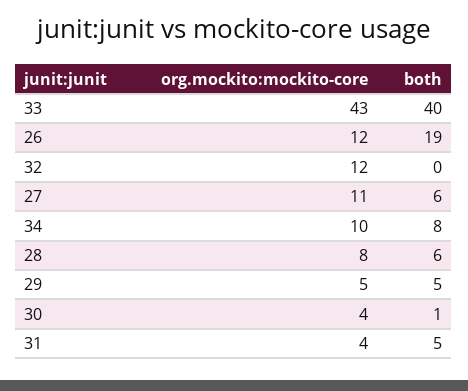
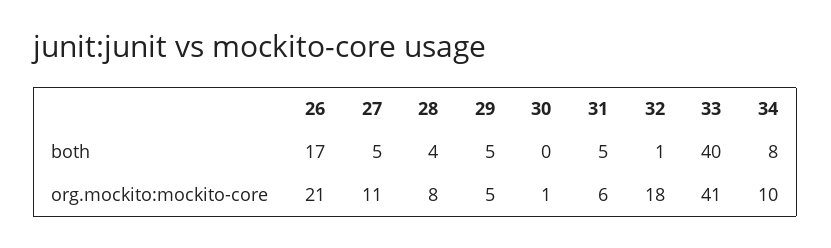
  {
    "org.mockito:mockito-core": {
-     "33": 43,
+     "33": 41,
-     "26": 12,
+     "26": 21,
-     "32": 12,
+     "32": 18,
      "27": 11,
      "34": 10,
      "28": 8,
      "29": 5,
-     "30": 4,
+     "30": 1,
-     "31": 4
+     "31": 6
    },
    "both": {
      "33": 40,
-     "26": 19,
+     "26": 17,
-     "32": 0,
+     "32": 1,
-     "27": 6,
+     "27": 5,
      "34": 8,
-     "28": 6,
+     "28": 4,
      "29": 5,
-     "30": 1,
+     "30": 0,
      "31": 5
    }
  }

